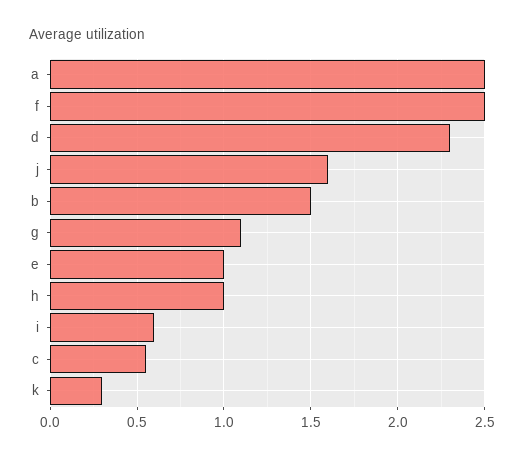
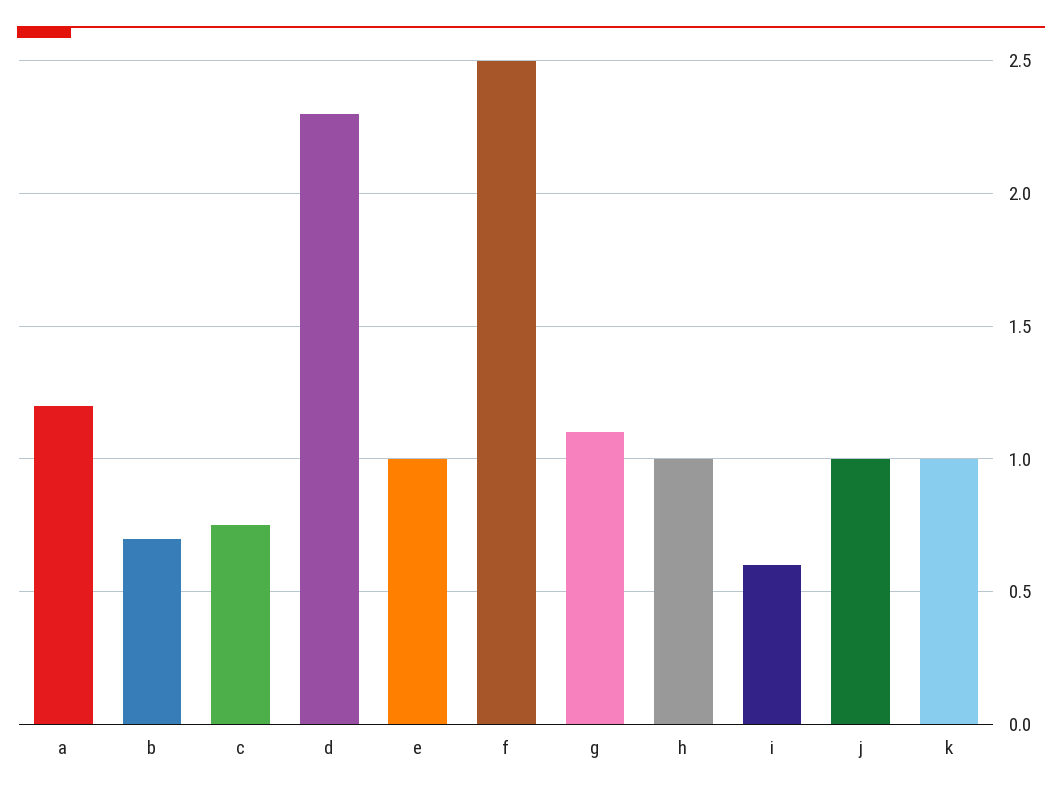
  {
-   "a": 2.5,
+   "a": 1.2,
    "f": 2.5,
    "d": 2.3,
-   "j": 1.6,
+   "j": 1,
-   "b": 1.5,
+   "b": 0.7,
    "g": 1.1,
    "e": 1,
    "h": 1,
    "i": 0.6,
-   "c": 0.55,
+   "c": 0.75,
-   "k": 0.3
+   "k": 1
  }

